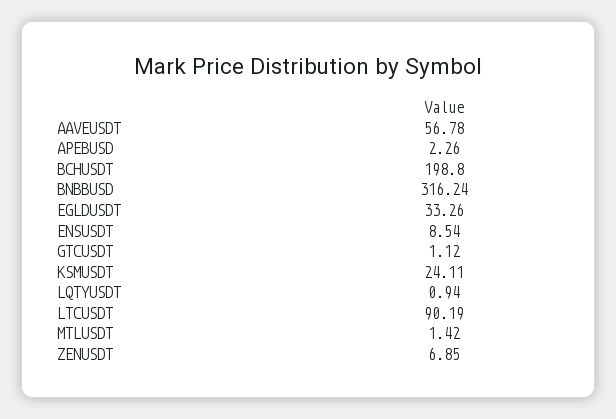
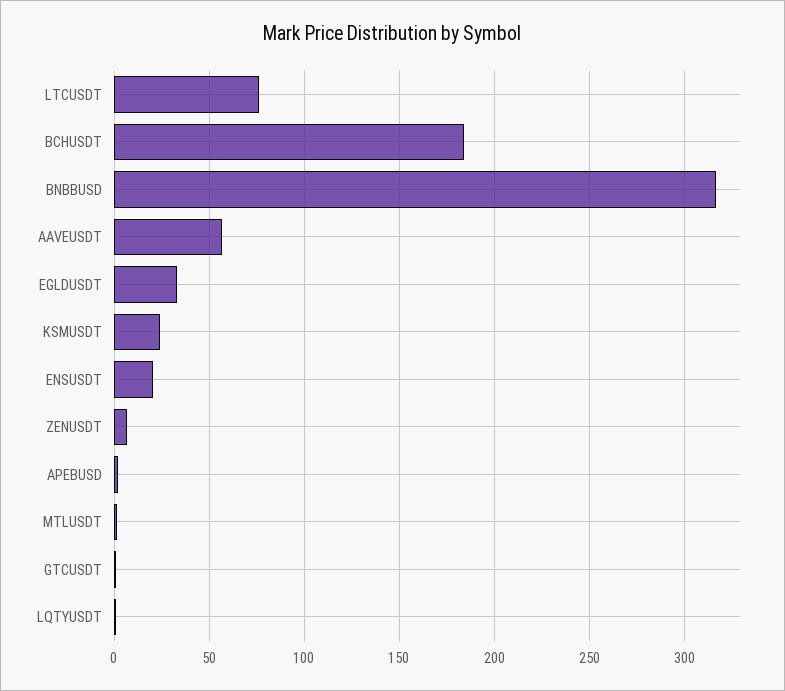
  {
    "AAVEUSDT": 56.78,
    "APEBUSD": 2.26,
-   "BCHUSDT": 198.8,
+   "BCHUSDT": 185,
    "BNBBUSD": 316.24,
    "EGLDUSDT": 33.26,
-   "ENSUSDT": 8.54,
+   "ENSUSDT": 20,
    "GTCUSDT": 1.12,
    "KSMUSDT": 24.11,
    "LQTYUSDT": 0.94,
-   "LTCUSDT": 90.19,
+   "LTCUSDT": 75,
    "MTLUSDT": 1.42,
    "ZENUSDT": 6.85
  }

